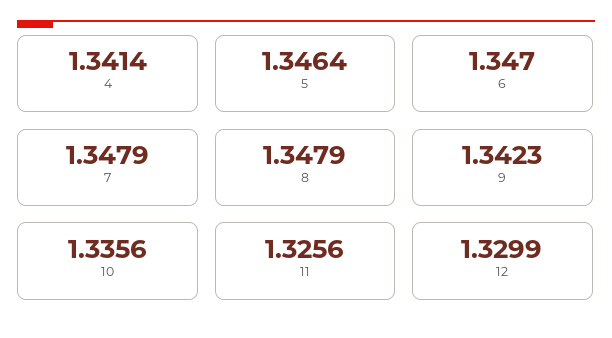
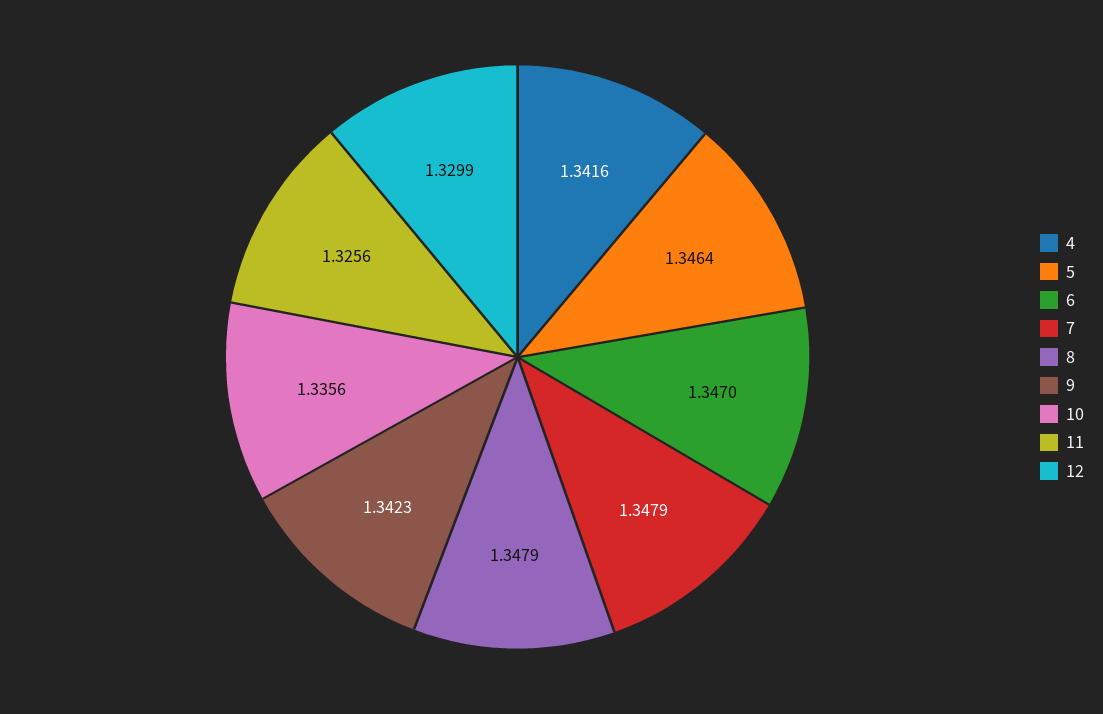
  {
-   "4": 1.3414,
+   "4": 1.3416,
    "5": 1.3464,
    "6": 1.347,
    "7": 1.3479,
    "8": 1.3479,
    "9": 1.3423,
    "10": 1.3356,
    "11": 1.3256,
    "12": 1.3299
  }

